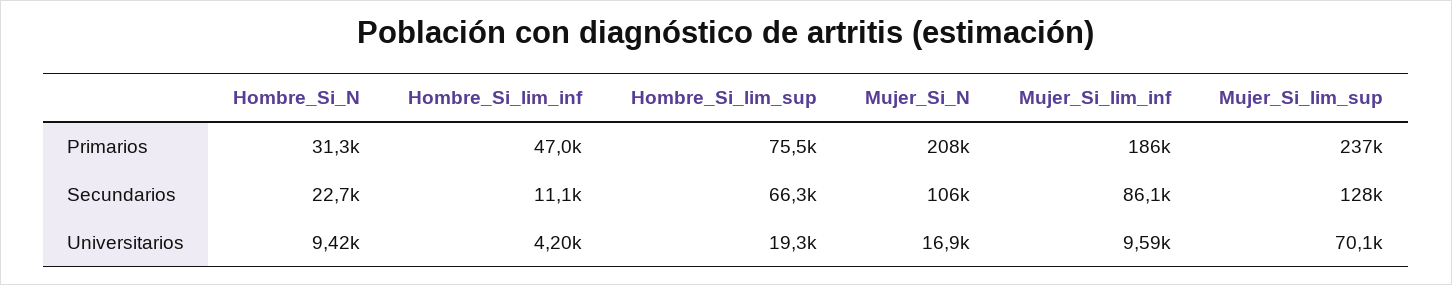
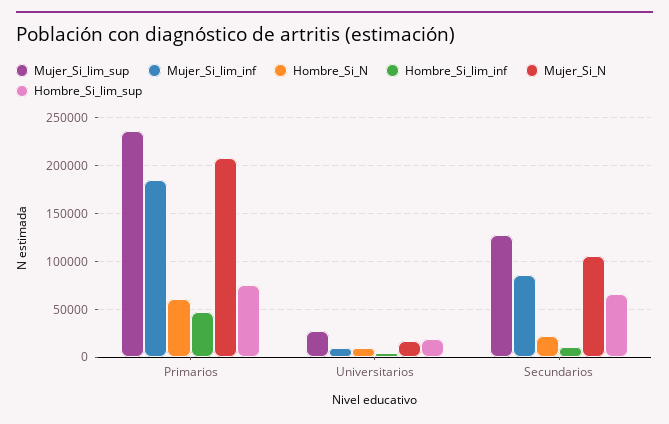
  {
    "Hombre_Si_N": {
-     "Primarios": 31300,
+     "Primarios": 60000,
      "Secundarios": 22700,
      "Universitarios": 9420
    },
    "Hombre_Si_lim_inf": {
      "Primarios": 47000,
      "Secundarios": 11100,
      "Universitarios": 4200
    },
    "Hombre_Si_lim_sup": {
      "Primarios": 75500,
      "Secundarios": 66300,
      "Universitarios": 19300
    },
    "Mujer_Si_N": {
      "Primarios": 208000,
      "Secundarios": 106000,
      "Universitarios": 16900
    },
    "Mujer_Si_lim_inf": {
      "Primarios": 186000,
      "Secundarios": 86100,
      "Universitarios": 9590
    },
    "Mujer_Si_lim_sup": {
      "Primarios": 237000,
      "Secundarios": 128000,
-     "Universitarios": 70100
+     "Universitarios": 30000
    }
  }

